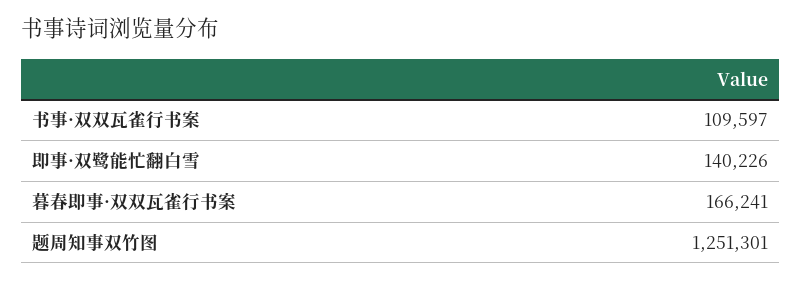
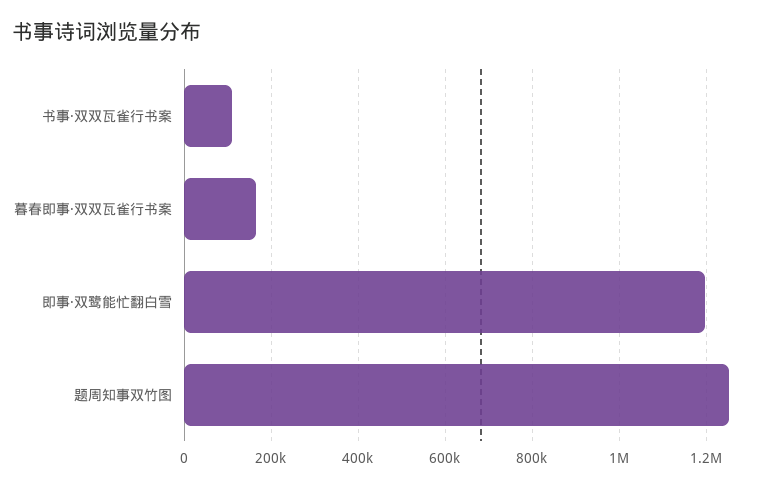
  {
    "书事·双双瓦雀行书案": 109597,
-   "即事·双鹭能忙翻白雪": 140226,
+   "即事·双鹭能忙翻白雪": 1200000,
    "暮春即事·双双瓦雀行书案": 166241,
    "题周知事双竹图": 1251301
  }

